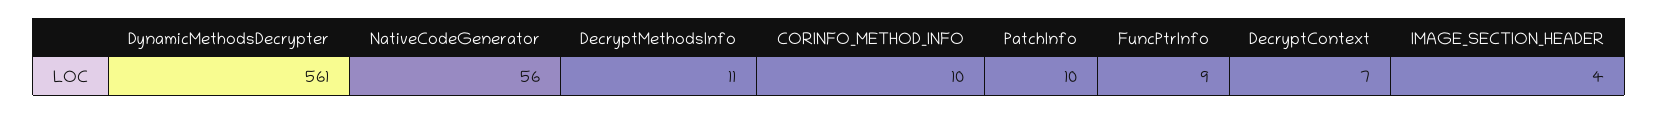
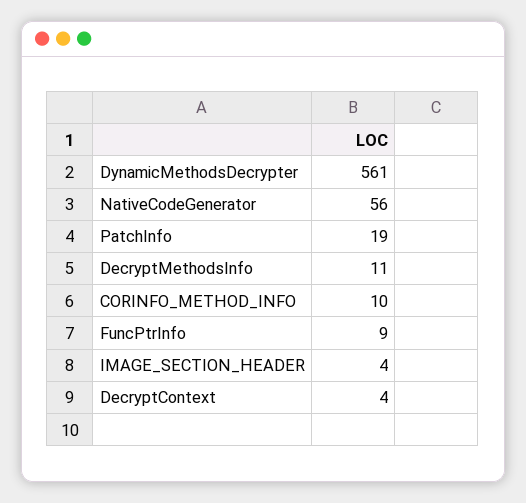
  {
    "DynamicMethodsDecrypter": 561,
    "NativeCodeGenerator": 56,
    "DecryptMethodsInfo": 11,
    "CORINFO_METHOD_INFO": 10,
-   "PatchInfo": 10,
+   "PatchInfo": 19,
    "FuncPtrInfo": 9,
-   "DecryptContext": 7,
+   "DecryptContext": 4,
    "IMAGE_SECTION_HEADER": 4
  }

